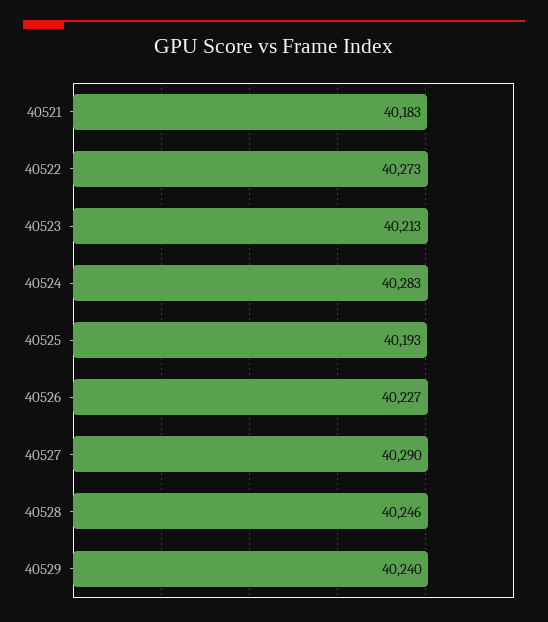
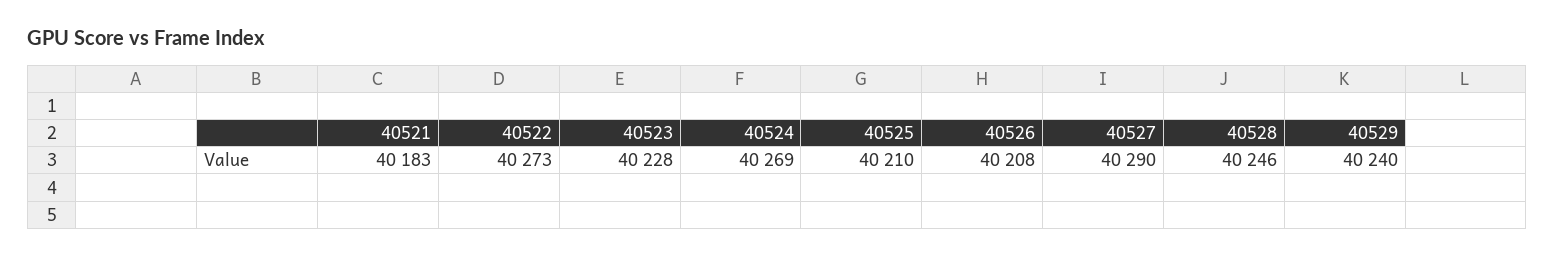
  {
    "40521": 40183,
    "40522": 40273,
-   "40523": 40213,
+   "40523": 40228,
-   "40524": 40283,
+   "40524": 40269,
-   "40525": 40193,
+   "40525": 40210,
-   "40526": 40227,
+   "40526": 40208,
    "40527": 40290,
    "40528": 40246,
    "40529": 40240
  }

